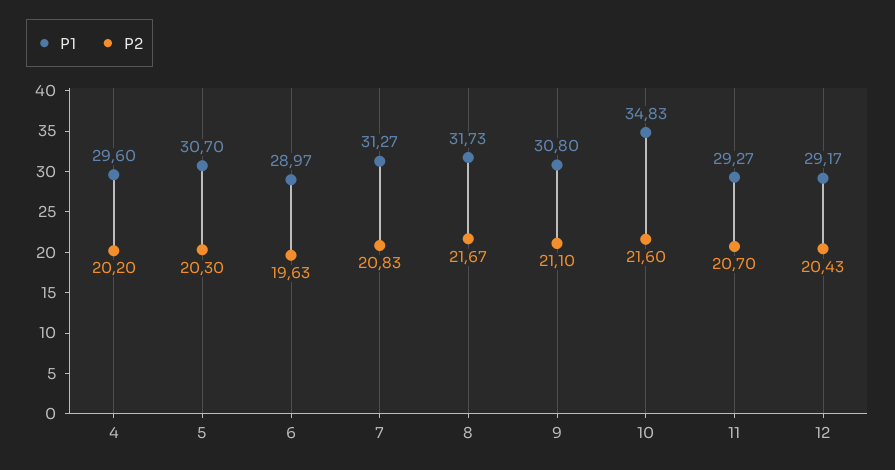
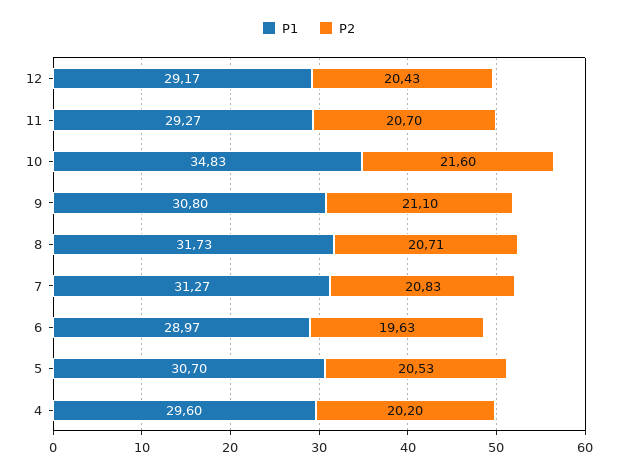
  {
    "P1": {
      "4": 29.6,
      "5": 30.7,
      "6": 28.97,
      "7": 31.27,
      "8": 31.73,
      "9": 30.8,
      "10": 34.83,
      "11": 29.27,
      "12": 29.17
    },
    "P2": {
      "4": 20.2,
-     "5": 20.3,
+     "5": 20.53,
      "6": 19.63,
      "7": 20.83,
-     "8": 21.67,
+     "8": 20.71,
      "9": 21.1,
      "10": 21.6,
      "11": 20.7,
      "12": 20.43
    }
  }

